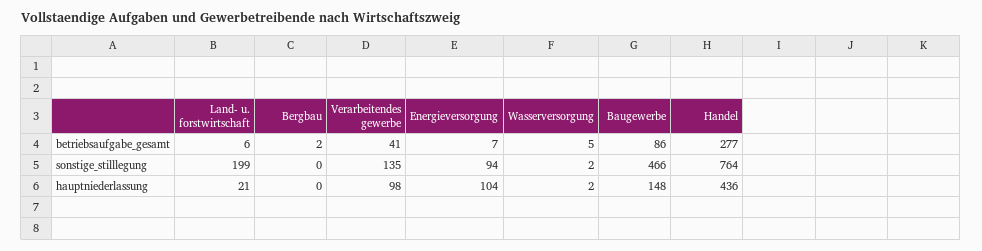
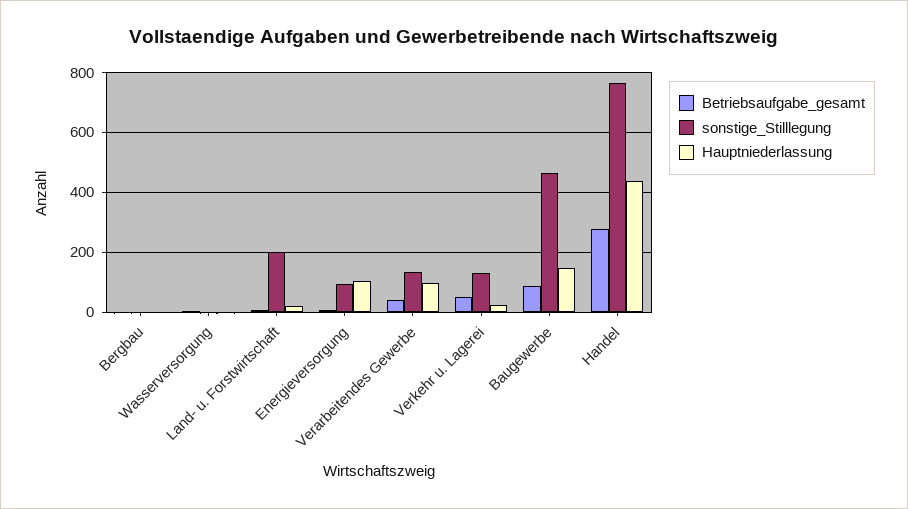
  {
    "betriebsaufgabe_gesamt": {
      "Land- u. forstwirtschaft": 6,
      "Bergbau": 2,
      "Verarbeitendes gewerbe": 41,
      "Energieversorgung": 7,
      "Wasserversorgung": 5,
      "Baugewerbe": 86,
-     "Handel": 277
+     "Handel": 277,
+     "Verkehr u. Lagerei": 50
    },
    "sonstige_stilllegung": {
      "Land- u. forstwirtschaft": 199,
      "Bergbau": 0,
      "Verarbeitendes gewerbe": 135,
      "Energieversorgung": 94,
      "Wasserversorgung": 2,
      "Baugewerbe": 466,
-     "Handel": 764
+     "Handel": 764,
+     "Verkehr u. Lagerei": 125
    },
    "hauptniederlassung": {
      "Land- u. forstwirtschaft": 21,
      "Bergbau": 0,
      "Verarbeitendes gewerbe": 98,
      "Energieversorgung": 104,
      "Wasserversorgung": 2,
      "Baugewerbe": 148,
-     "Handel": 436
+     "Handel": 436,
+     "Verkehr u. Lagerei": 25
    }
  }

